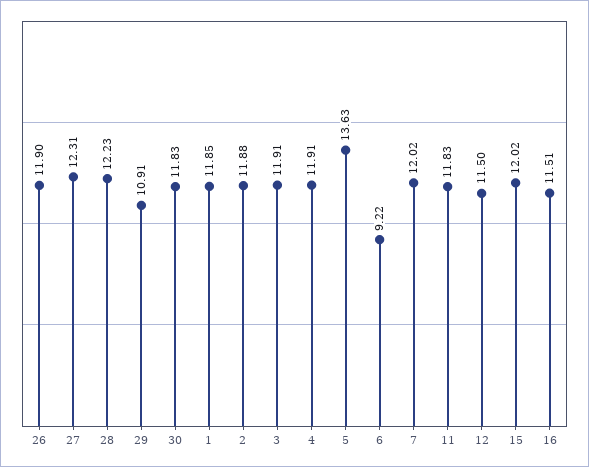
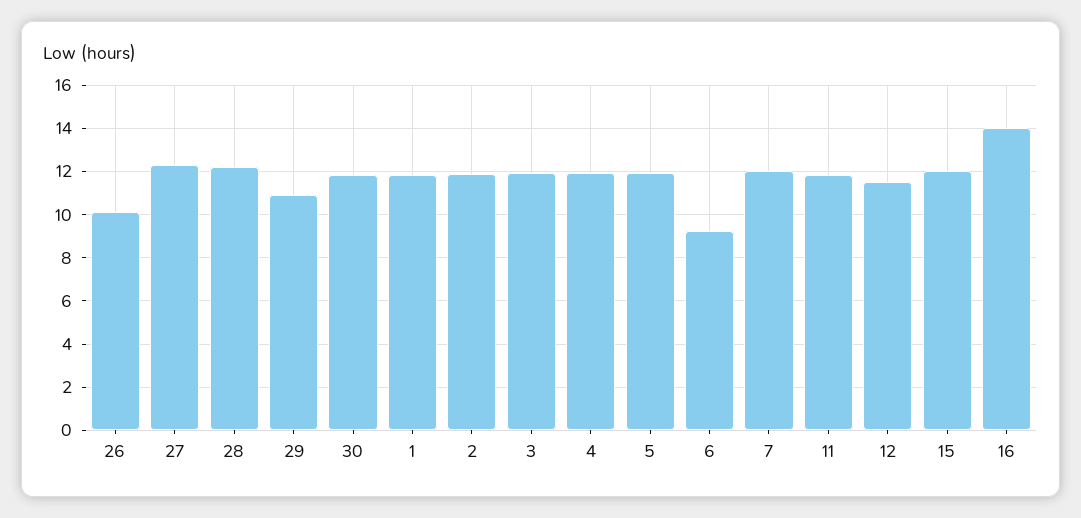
  {
-   "26": 11.9,
+   "26": 10,
    "27": 12.31,
    "28": 12.23,
    "29": 10.91,
    "30": 11.83,
    "1": 11.85,
    "2": 11.88,
    "3": 11.91,
    "4": 11.91,
-   "5": 13.63,
+   "5": 12,
    "6": 9.22,
    "7": 12.02,
    "11": 11.83,
    "12": 11.5,
    "15": 12.02,
-   "16": 11.51
+   "16": 14
  }

